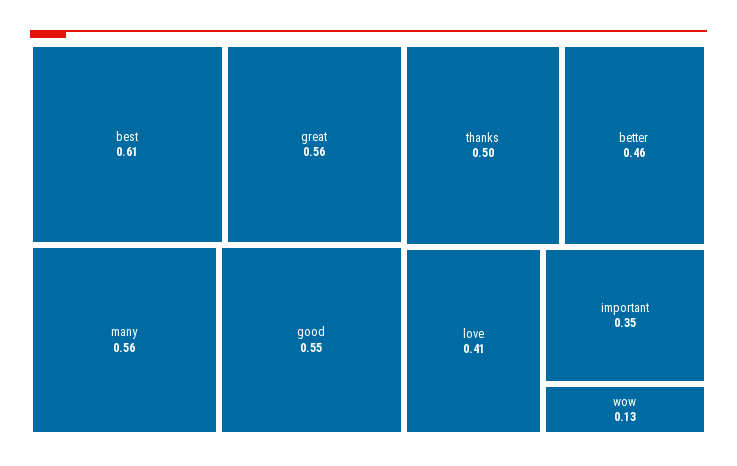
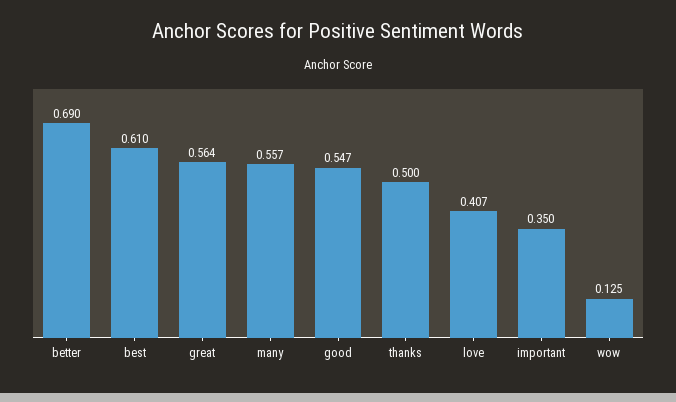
  {
    "best": 0.61,
    "great": 0.564,
    "many": 0.557,
    "good": 0.547,
    "thanks": 0.5,
-   "better": 0.46,
+   "better": 0.69,
    "love": 0.407,
    "important": 0.35,
    "wow": 0.125
  }

